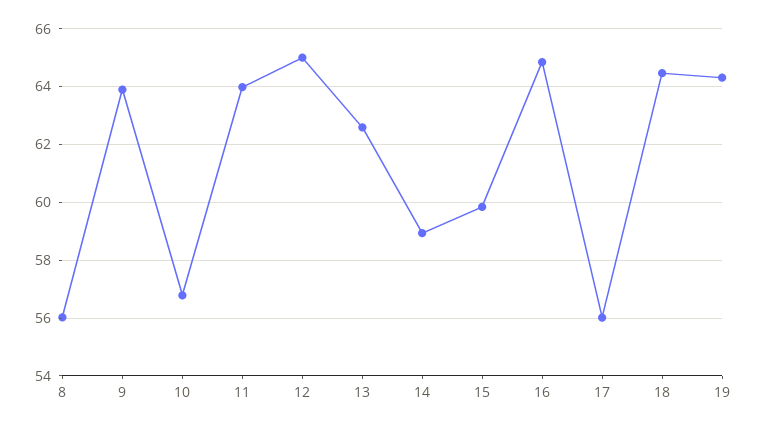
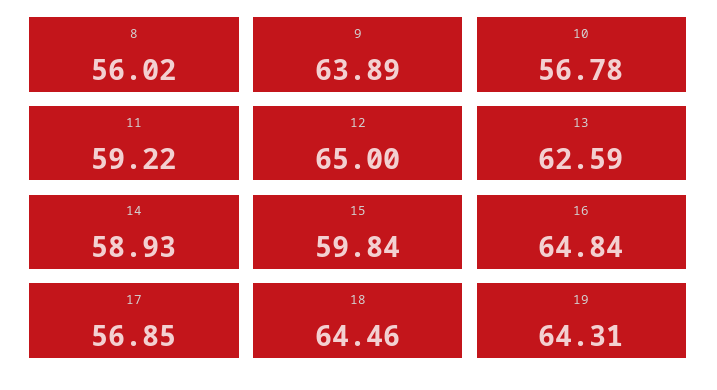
  {
    "8": 56.02,
    "9": 63.89,
    "10": 56.78,
-   "11": 64,
+   "11": 59.22,
    "12": 65,
    "13": 62.59,
    "14": 58.93,
    "15": 59.84,
    "16": 64.84,
-   "17": 56,
+   "17": 56.85,
    "18": 64.46,
    "19": 64.31
  }

